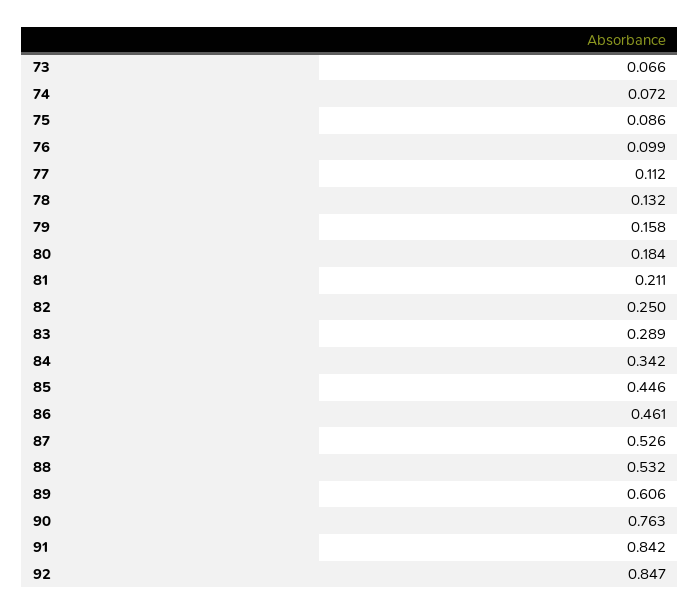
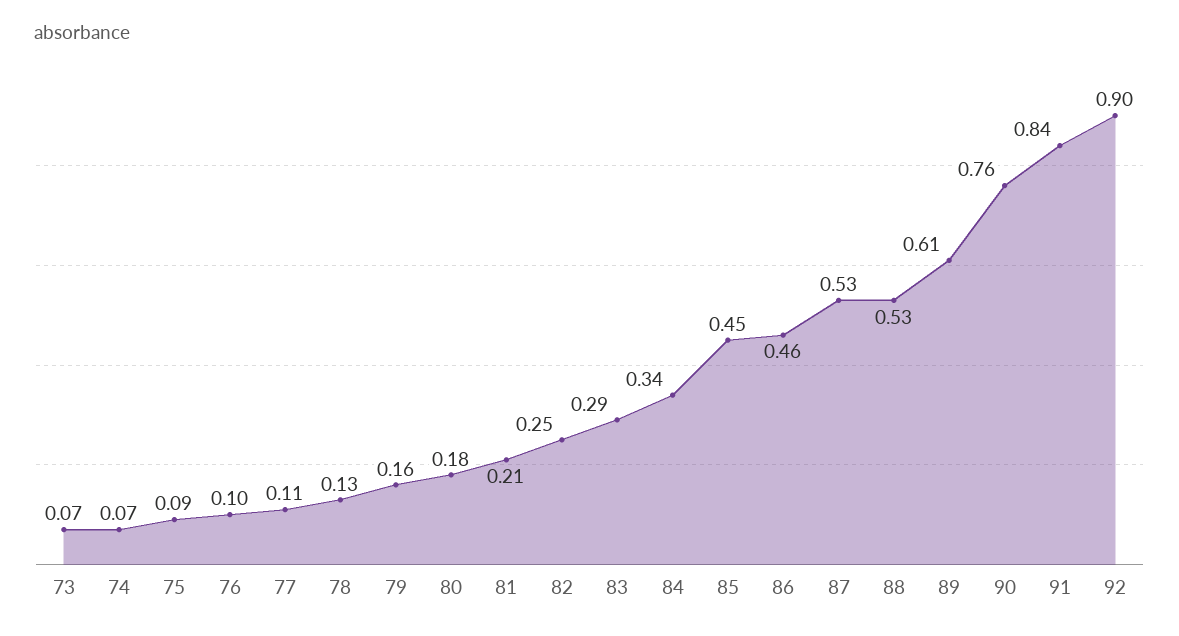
  {
    "73": 0.066,
    "74": 0.072,
    "75": 0.086,
    "76": 0.099,
    "77": 0.112,
    "78": 0.132,
    "79": 0.158,
    "80": 0.184,
    "81": 0.211,
    "82": 0.25,
    "83": 0.289,
    "84": 0.342,
    "85": 0.446,
    "86": 0.461,
    "87": 0.526,
    "88": 0.532,
    "89": 0.606,
    "90": 0.763,
    "91": 0.842,
-   "92": 0.847
+   "92": 0.9
  }

